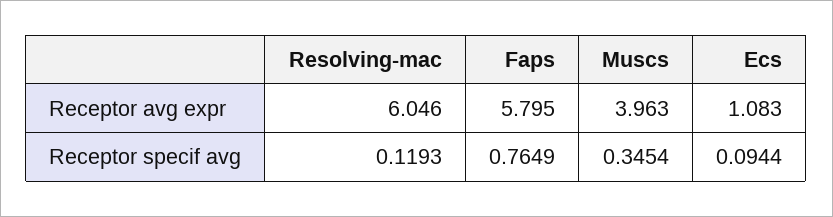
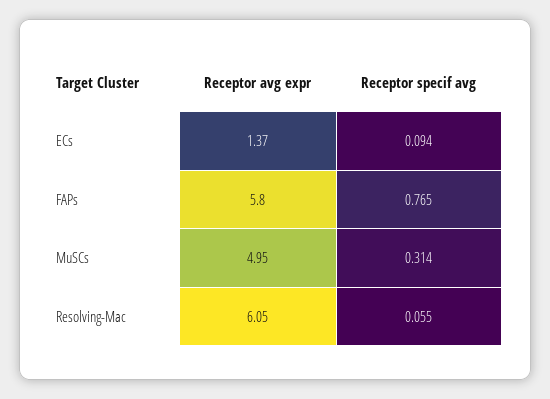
  {
    "Resolving-mac": {
      "Receptor avg expr": 6.046,
-     "Receptor specif avg": 0.1193
+     "Receptor specif avg": 0.055
    },
    "Faps": {
      "Receptor avg expr": 5.795,
      "Receptor specif avg": 0.7649
    },
    "Muscs": {
-     "Receptor avg expr": 3.963,
+     "Receptor avg expr": 4.95,
-     "Receptor specif avg": 0.3454
+     "Receptor specif avg": 0.314
    },
    "Ecs": {
-     "Receptor avg expr": 1.083,
+     "Receptor avg expr": 1.37,
      "Receptor specif avg": 0.0944
    }
  }

